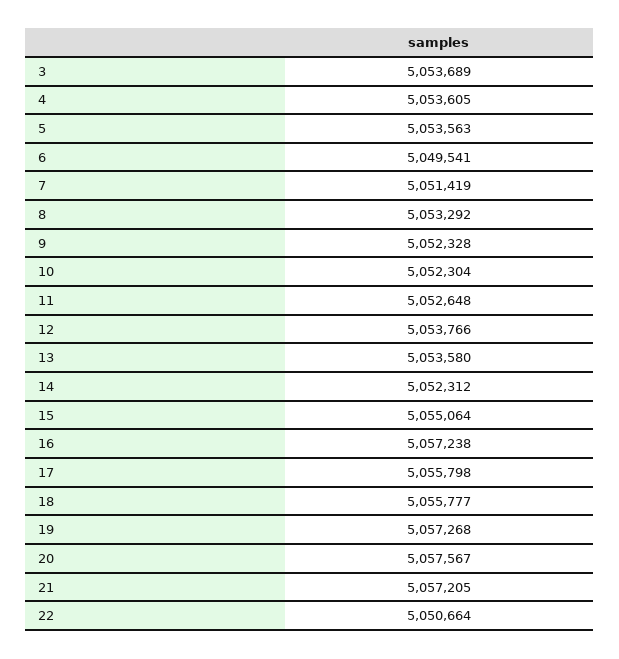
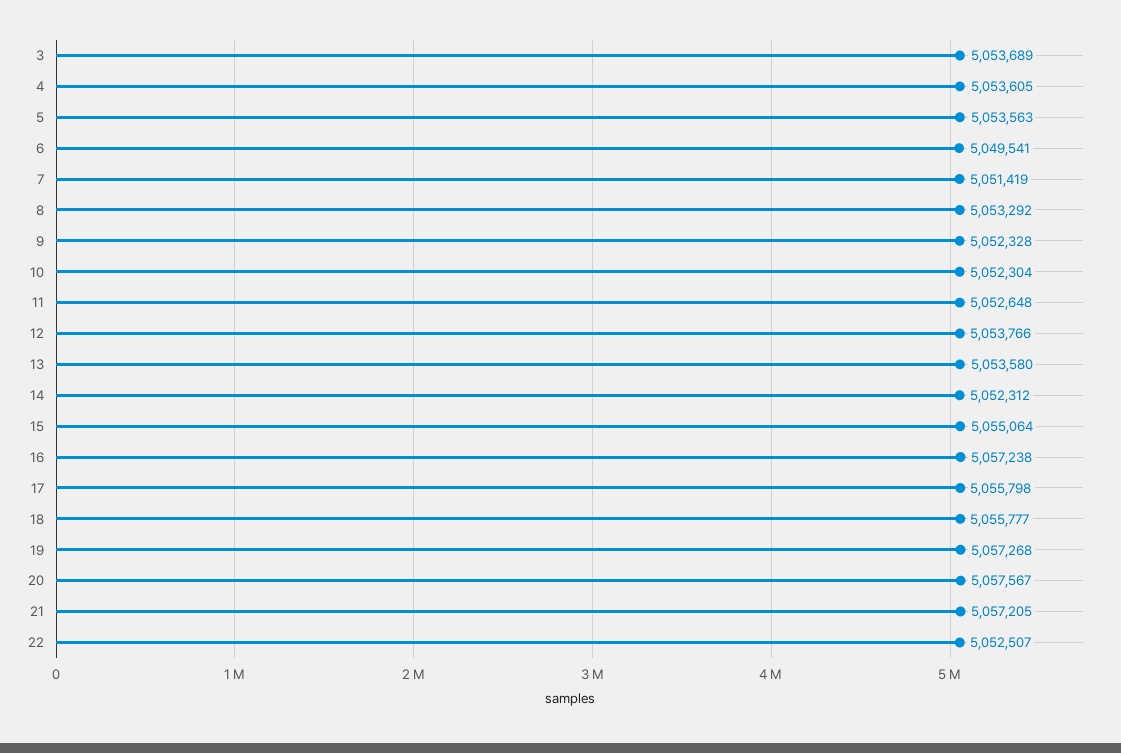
  {
    "3": 5053689,
    "4": 5053605,
    "5": 5053563,
    "6": 5049541,
    "7": 5051419,
    "8": 5053292,
    "9": 5052328,
    "10": 5052304,
    "11": 5052648,
    "12": 5053766,
    "13": 5053580,
    "14": 5052312,
    "15": 5055064,
    "16": 5057238,
    "17": 5055798,
    "18": 5055777,
    "19": 5057268,
    "20": 5057567,
    "21": 5057205,
-   "22": 5050664
+   "22": 5052507
  }

